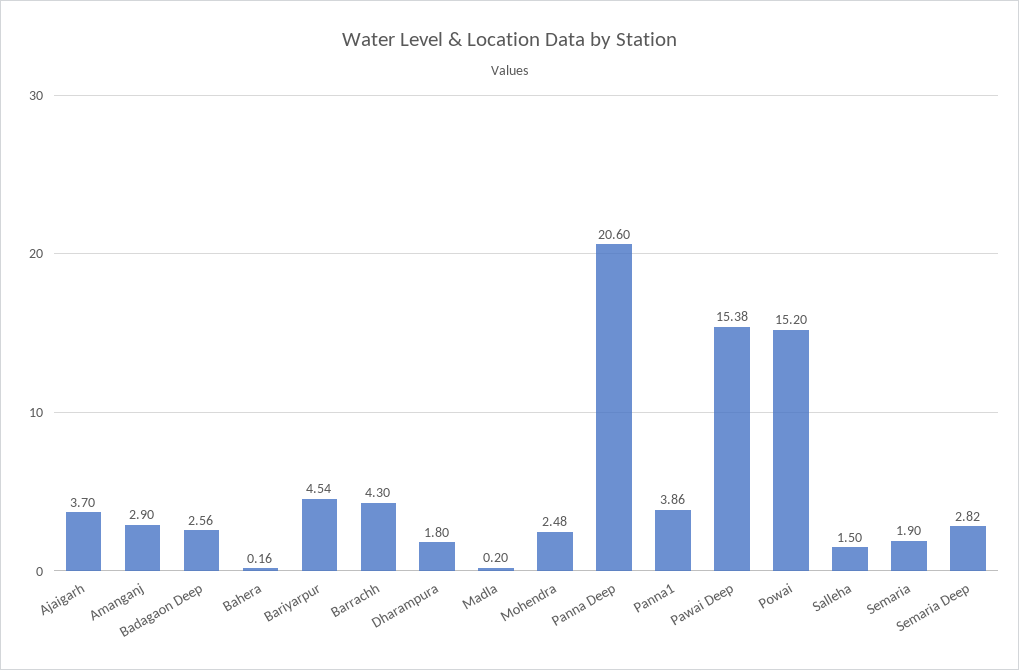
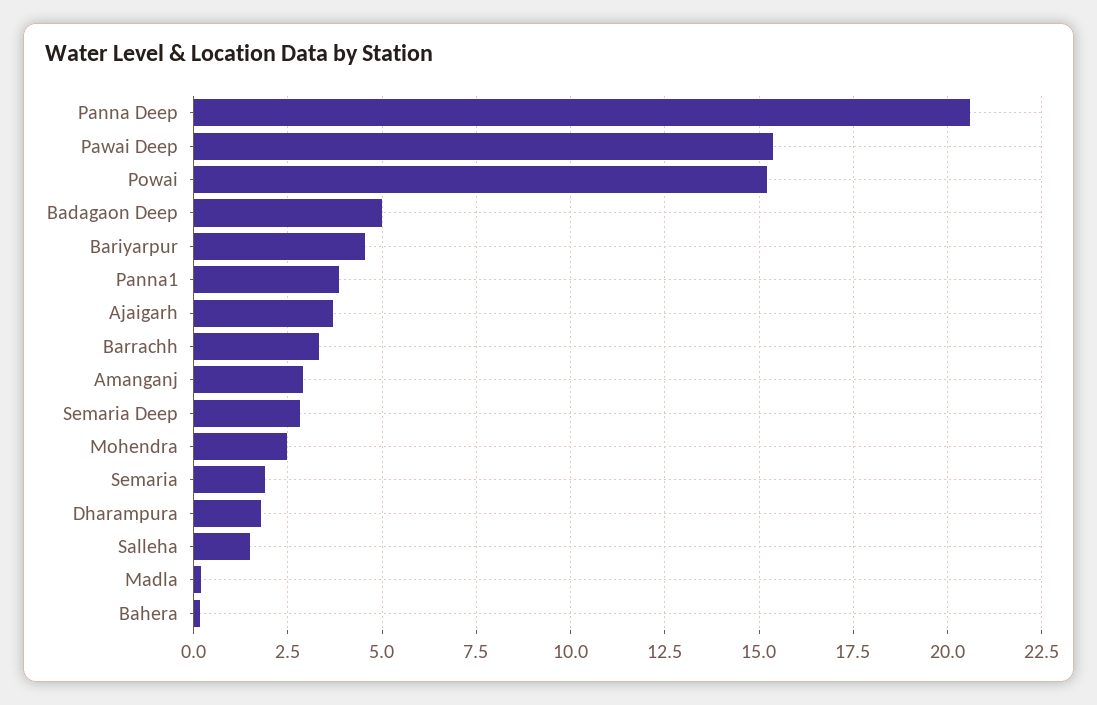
  {
    "Ajaigarh": 3.7,
    "Amanganj": 2.9,
-   "Badagaon Deep": 2.56,
+   "Badagaon Deep": 5,
    "Bahera": 0.16,
    "Bariyarpur": 4.54,
-   "Barrachh": 4.3,
+   "Barrachh": 3.25,
    "Dharampura": 1.8,
    "Madla": 0.2,
    "Mohendra": 2.48,
    "Panna Deep": 20.6,
    "Panna1": 3.86,
    "Pawai Deep": 15.38,
    "Powai": 15.2,
    "Salleha": 1.5,
    "Semaria": 1.9,
    "Semaria Deep": 2.82
  }

